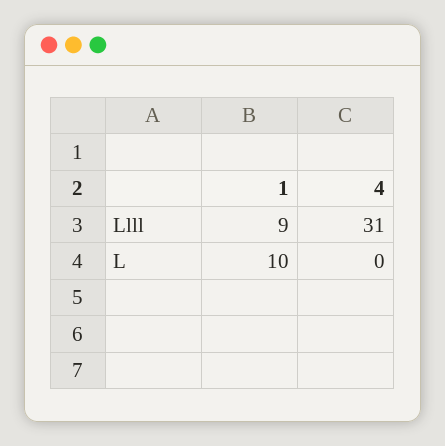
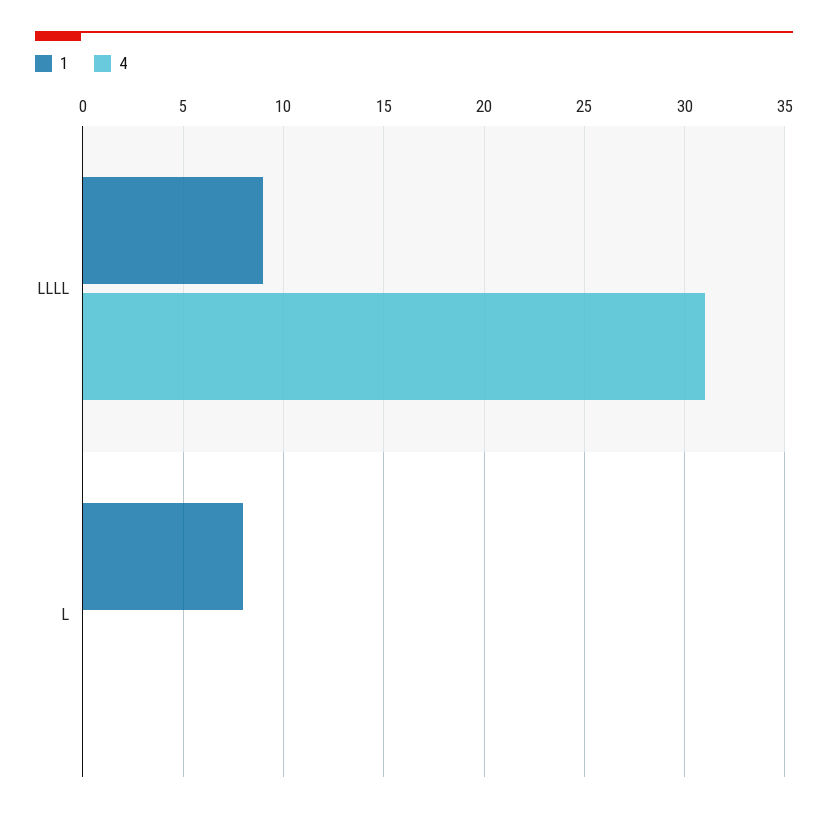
  {
    "1": {
      "Llll": 9,
-     "L": 10
+     "L": 8
    },
    "4": {
      "Llll": 31,
      "L": 0
    }
  }

